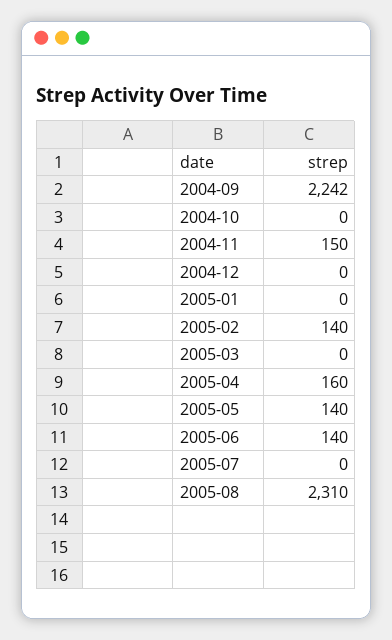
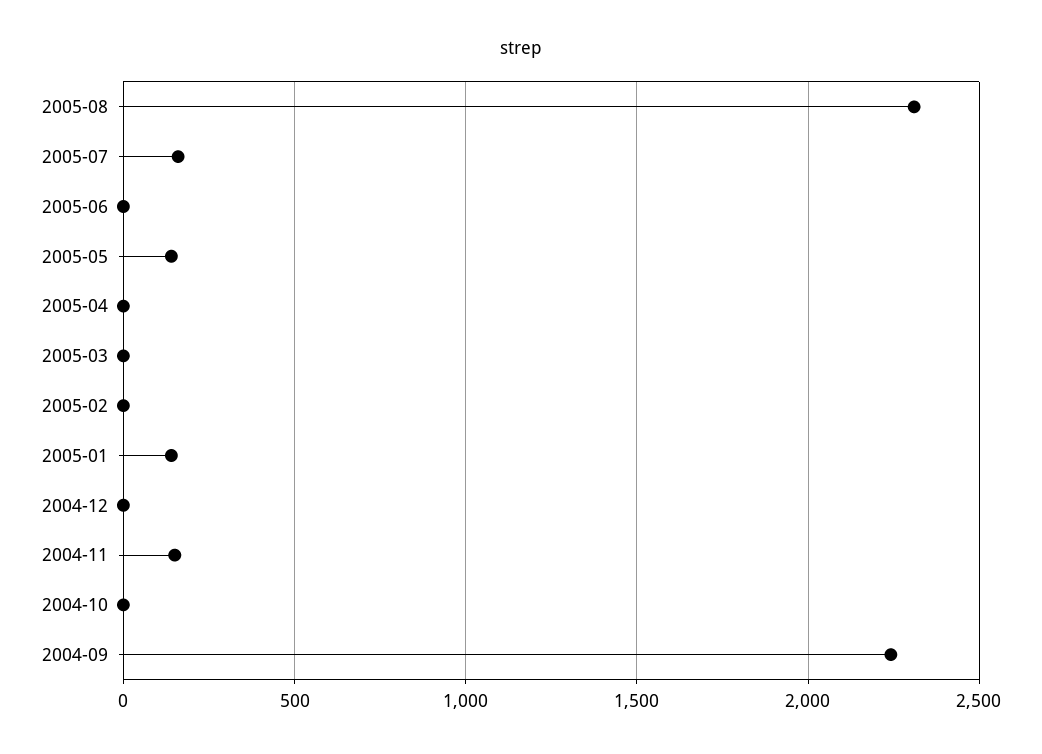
  {
    "2004-09": 2242,
    "2004-10": 0,
    "2004-11": 150,
    "2004-12": 0,
-   "2005-01": 0,
+   "2005-01": 150,
-   "2005-02": 140,
+   "2005-02": 0,
    "2005-03": 0,
-   "2005-04": 160,
+   "2005-04": 0,
    "2005-05": 140,
-   "2005-06": 140,
+   "2005-06": 0,
-   "2005-07": 0,
+   "2005-07": 150,
    "2005-08": 2310
  }

